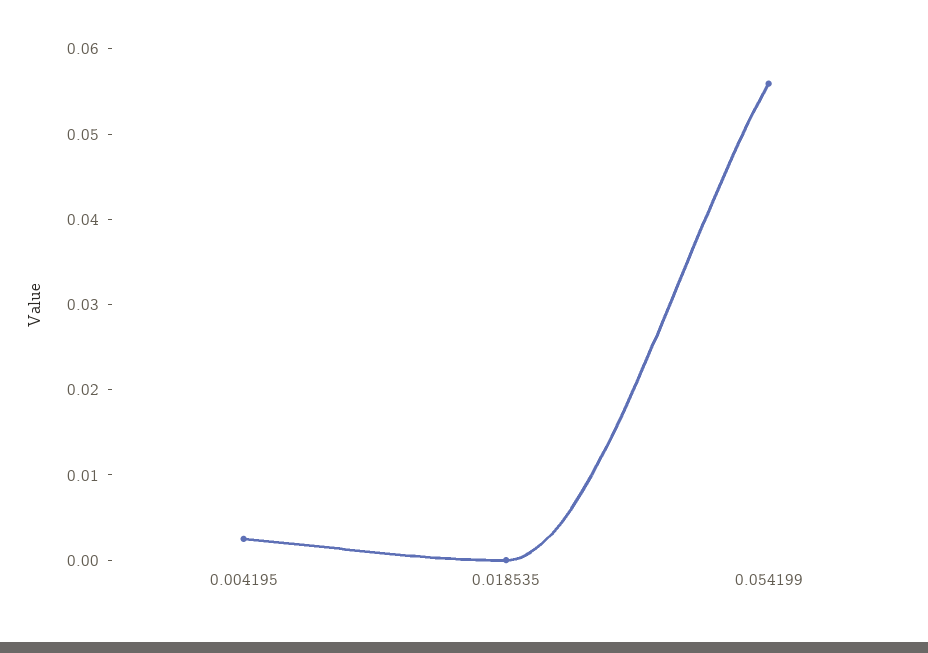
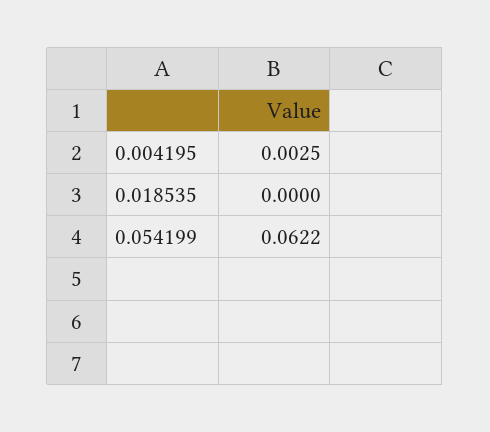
  {
    "0.004195": 0.0025,
    "0.018535": 0,
-   "0.054199": 0.056
+   "0.054199": 0.0622
  }

